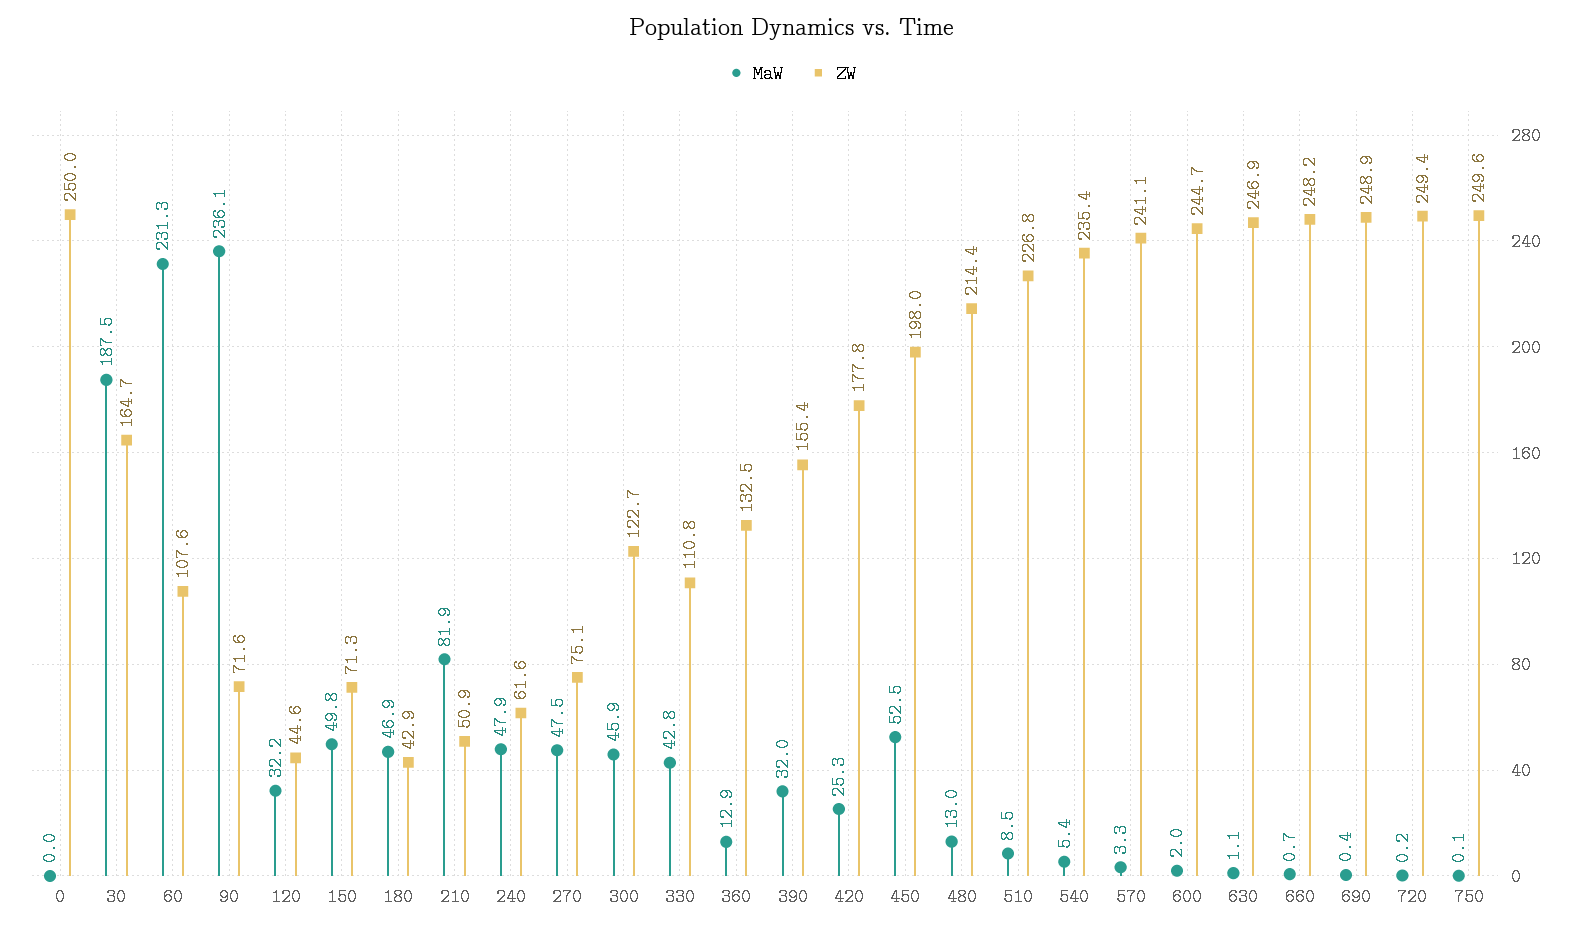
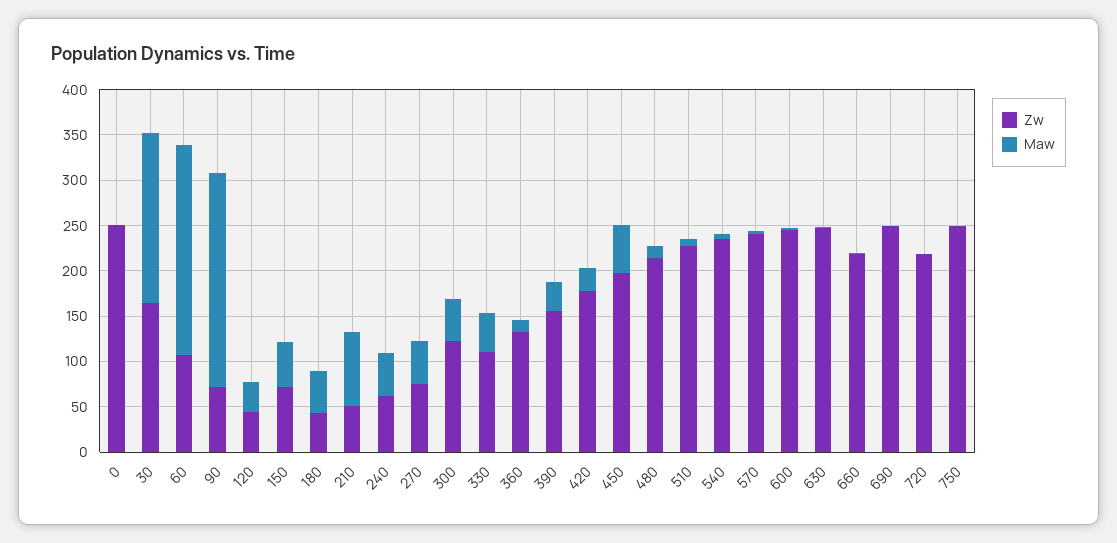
  {
    "MaW": {
      "0": 0,
      "30": 187.5,
      "60": 231.3,
      "90": 236.1,
      "120": 32.2,
      "150": 49.8,
      "180": 46.9,
      "210": 81.9,
      "240": 47.9,
      "270": 47.5,
      "300": 45.9,
      "330": 42.8,
      "360": 12.9,
      "390": 32,
      "420": 25.3,
      "450": 52.5,
      "480": 13,
      "510": 8.5,
      "540": 5.4,
      "570": 3.3,
      "600": 2,
      "630": 1.1,
      "660": 0.7,
      "690": 0.4,
      "720": 0.2,
      "750": 0.1
    },
    "ZW": {
      "0": 250,
      "30": 164.7,
      "60": 107.6,
      "90": 71.6,
      "120": 44.6,
      "150": 71.3,
      "180": 42.9,
      "210": 50.9,
      "240": 61.6,
      "270": 75.1,
      "300": 122.7,
      "330": 110.8,
      "360": 132.5,
      "390": 155.4,
      "420": 177.8,
      "450": 198,
      "480": 214.4,
      "510": 226.8,
      "540": 235.4,
      "570": 241.1,
      "600": 244.7,
      "630": 246.9,
-     "660": 248.2,
+     "660": 220,
      "690": 248.9,
-     "720": 249.4,
+     "720": 220,
      "750": 249.6
    }
  }

